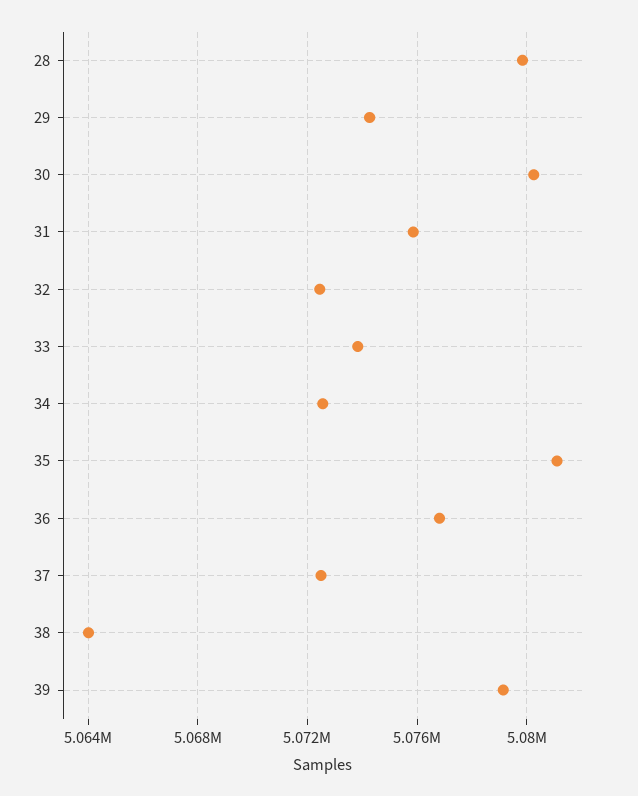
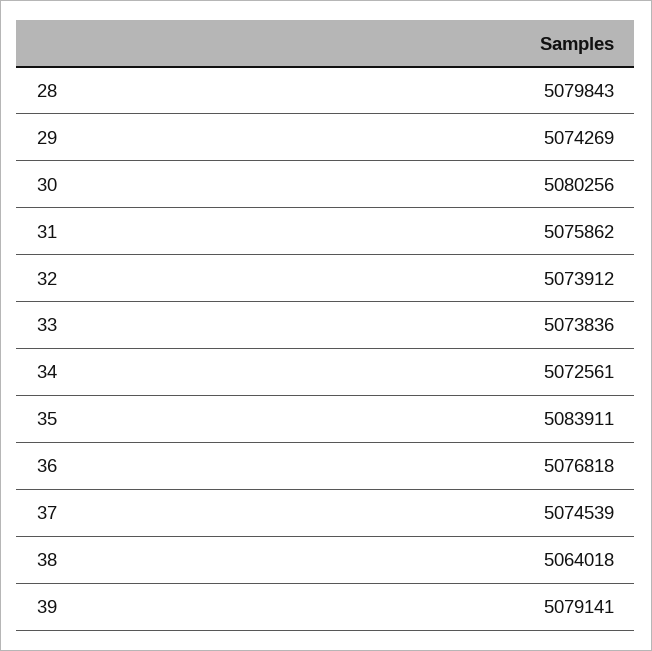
  {
    "28": 5079843,
    "29": 5074269,
    "30": 5080256,
    "31": 5075862,
-   "32": 5072500,
+   "32": 5073912,
    "33": 5073836,
    "34": 5072561,
-   "35": 5081000,
+   "35": 5083911,
    "36": 5076818,
-   "37": 5072500,
+   "37": 5074539,
    "38": 5064018,
    "39": 5079141
  }

